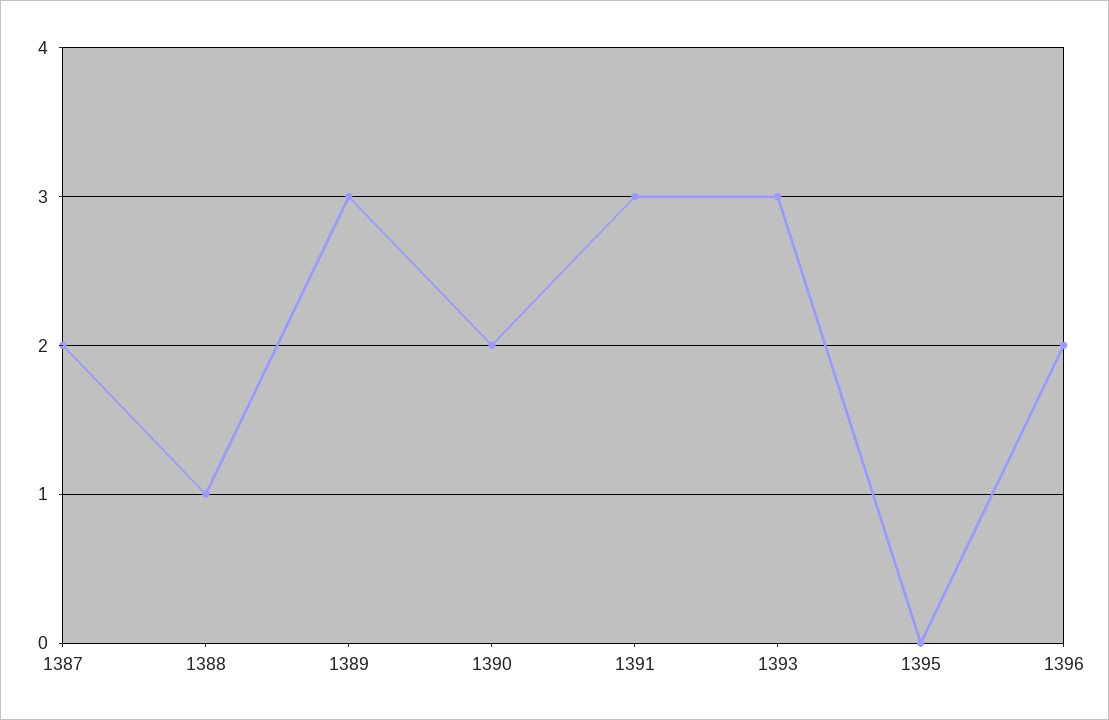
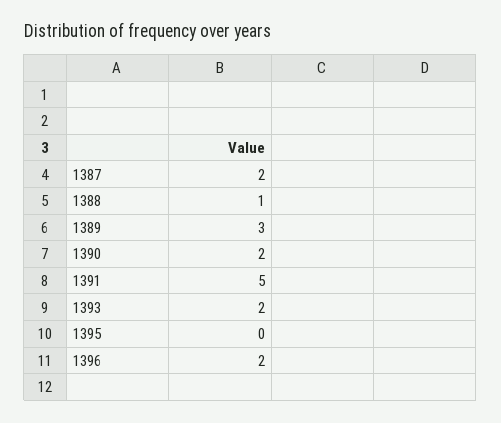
  {
    "1387": 2,
    "1388": 1,
    "1389": 3,
    "1390": 2,
-   "1391": 3,
+   "1391": 5,
-   "1393": 3,
+   "1393": 2,
    "1395": 0,
    "1396": 2
  }

